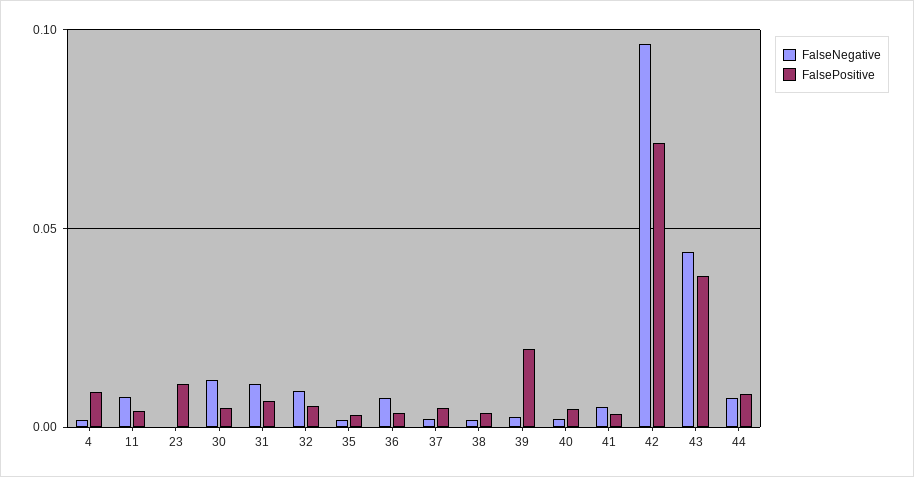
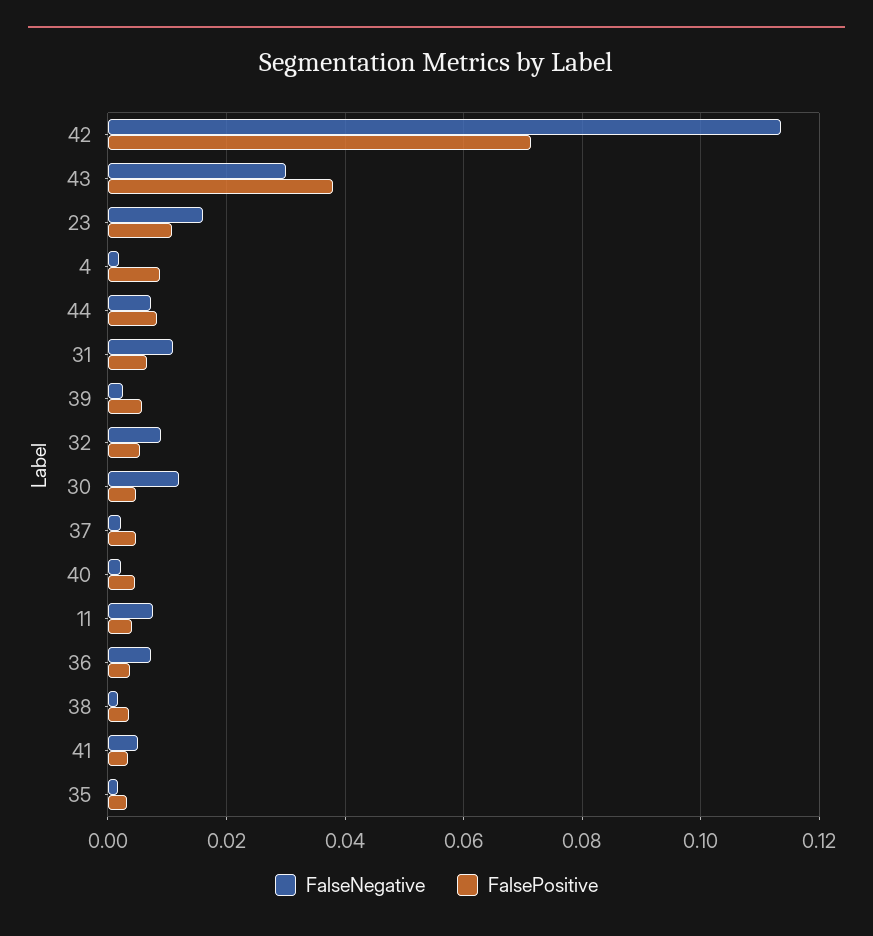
  {
    "FalseNegative": {
      "4": 0.002,
      "11": 0.008,
-     "23": 0,
+     "23": 0.016,
      "30": 0.012,
      "31": 0.012,
      "32": 0.01,
      "35": 0.002,
      "36": 0.008,
      "37": 0.002,
      "38": 0.002,
      "39": 0.002,
      "40": 0.002,
      "41": 0.006,
-     "42": 0.095,
+     "42": 0.114,
-     "43": 0.045,
+     "43": 0.03,
      "44": 0.008
    },
    "FalsePositive": {
      "4": 0.008,
      "11": 0.004,
      "23": 0.01,
      "30": 0.004,
      "31": 0.006,
      "32": 0.006,
      "35": 0.004,
      "36": 0.004,
      "37": 0.004,
      "38": 0.004,
-     "39": 0.02,
+     "39": 0.006,
      "40": 0.004,
      "41": 0.004,
      "42": 0.072,
      "43": 0.038,
      "44": 0.008
    }
  }

